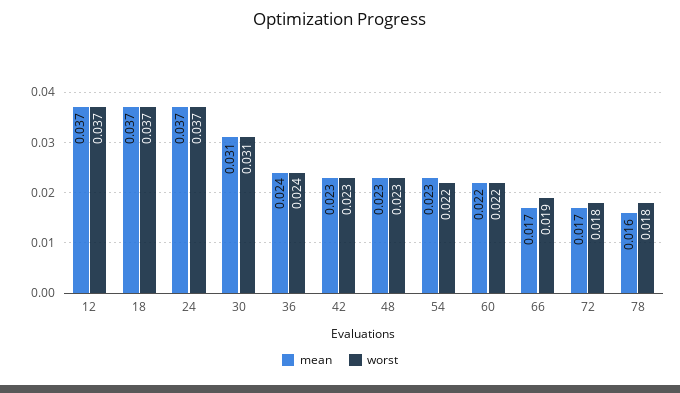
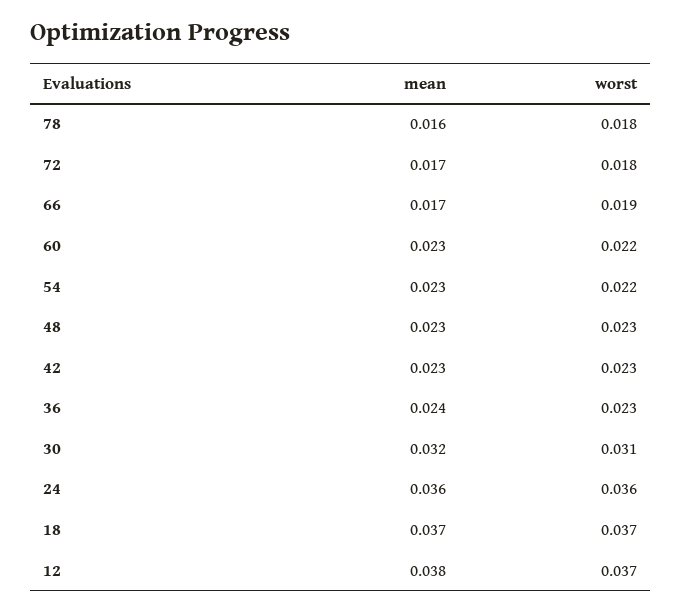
  {
    "mean": {
-     "12": 0.037,
+     "12": 0.038,
      "18": 0.037,
-     "24": 0.037,
+     "24": 0.036,
-     "30": 0.031,
+     "30": 0.032,
      "36": 0.024,
      "42": 0.023,
      "48": 0.023,
      "54": 0.023,
-     "60": 0.022,
+     "60": 0.023,
      "66": 0.017,
      "72": 0.017,
      "78": 0.016
    },
    "worst": {
      "12": 0.037,
      "18": 0.037,
-     "24": 0.037,
+     "24": 0.036,
      "30": 0.031,
-     "36": 0.024,
+     "36": 0.023,
      "42": 0.023,
      "48": 0.023,
      "54": 0.022,
      "60": 0.022,
      "66": 0.019,
      "72": 0.018,
      "78": 0.018
    }
  }

